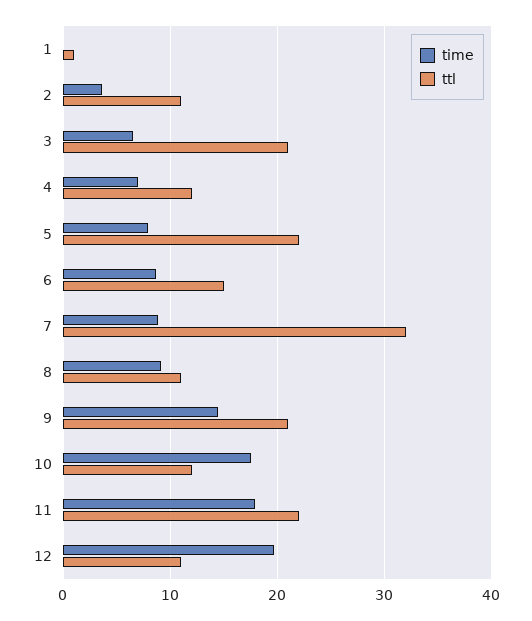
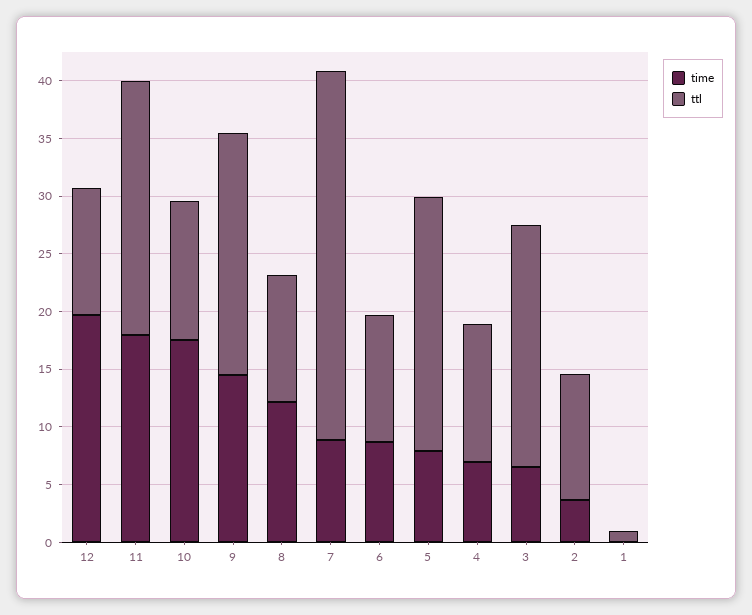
  {
    "time": {
      "1": 0,
      "2": 4,
      "3": 7,
      "4": 7,
      "5": 8,
      "6": 9,
      "7": 9,
-     "8": 9,
+     "8": 12,
      "9": 15,
      "10": 18,
      "11": 18,
      "12": 20
    },
    "ttl": {
      "1": 1,
      "2": 11,
      "3": 21,
      "4": 12,
      "5": 22,
-     "6": 15,
+     "6": 11,
      "7": 32,
      "8": 11,
      "9": 21,
      "10": 12,
      "11": 22,
      "12": 11
    }
  }

